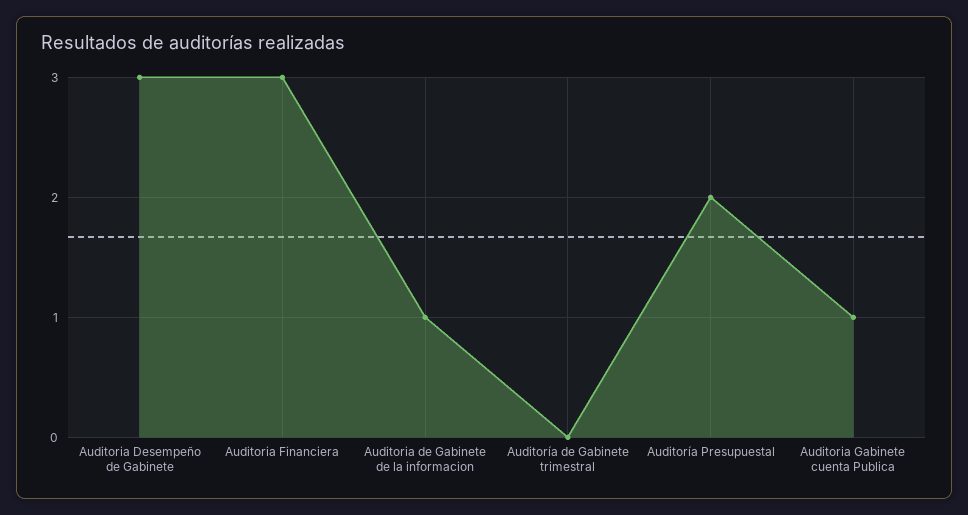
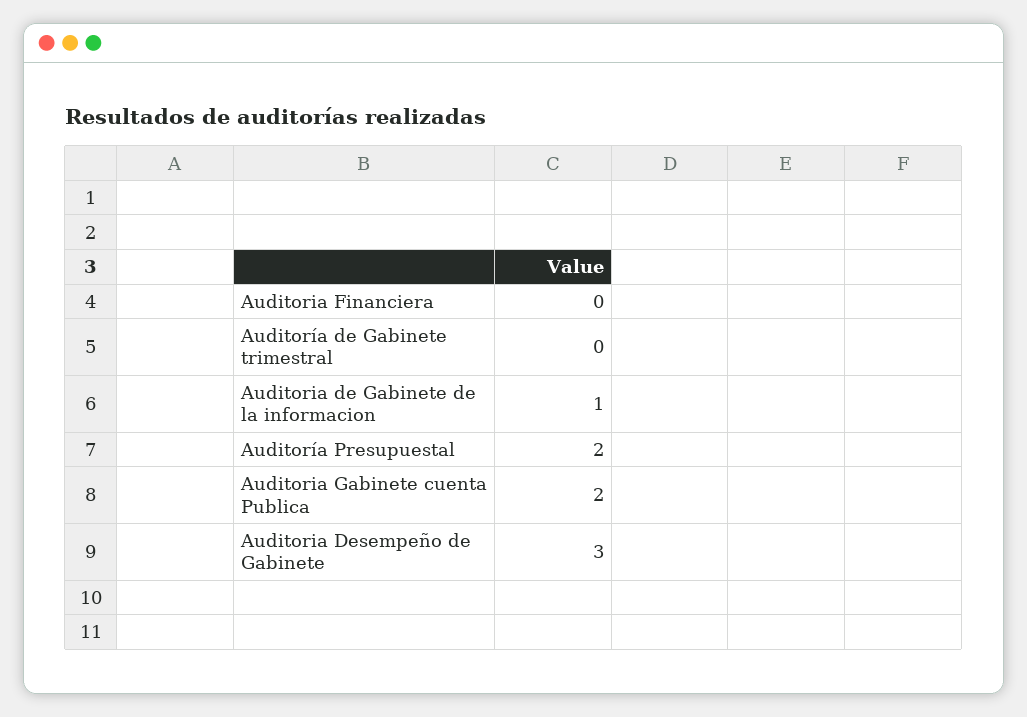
  {
    "Auditoria Desempeño de Gabinete": 3,
-   "Auditoria Financiera": 3,
+   "Auditoria Financiera": 0,
    "Auditoria de Gabinete de la informacion": 1,
    "Auditoría de Gabinete trimestral": 0,
    "Auditoría Presupuestal": 2,
-   "Auditoria Gabinete cuenta Publica": 1
+   "Auditoria Gabinete cuenta Publica": 2
  }

